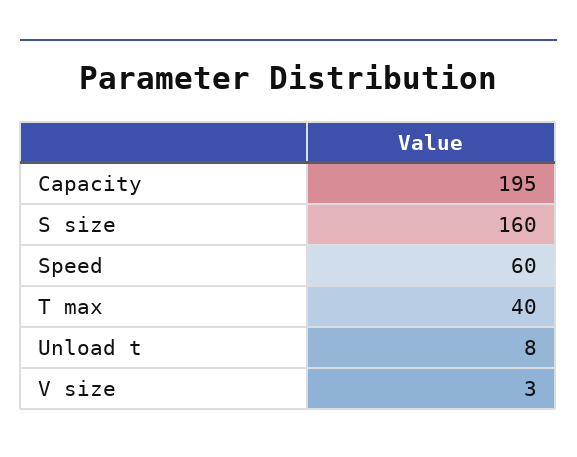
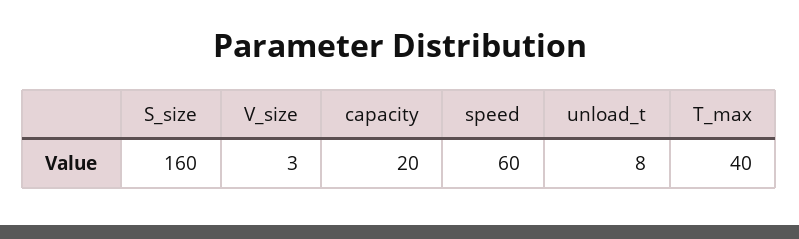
  {
-   "Capacity": 195,
+   "Capacity": 20,
    "S size": 160,
    "Speed": 60,
    "T max": 40,
    "Unload t": 8,
    "V size": 3
  }

